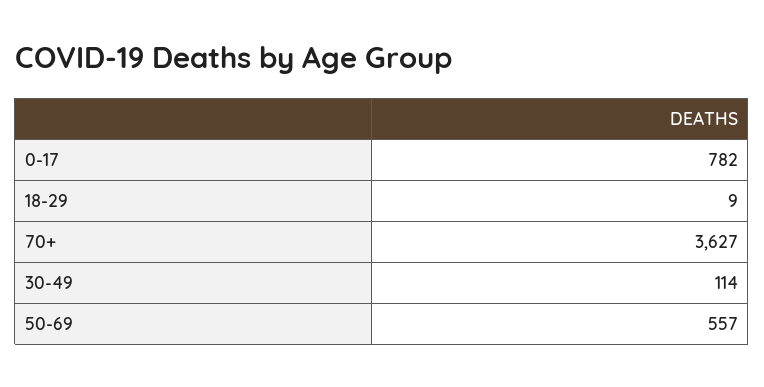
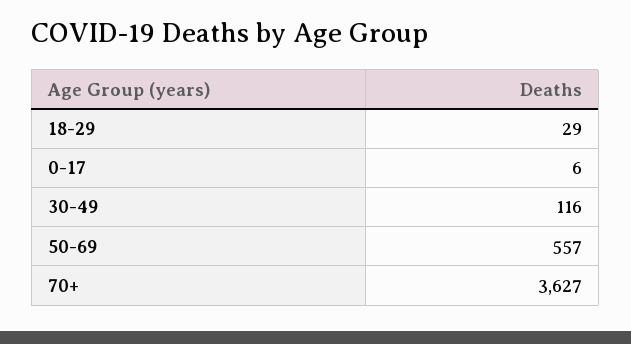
  {
-   "0-17": 782,
+   "0-17": 6,
-   "18-29": 9,
+   "18-29": 29,
    "70+": 3627,
-   "30-49": 114,
+   "30-49": 116,
    "50-69": 557
  }

